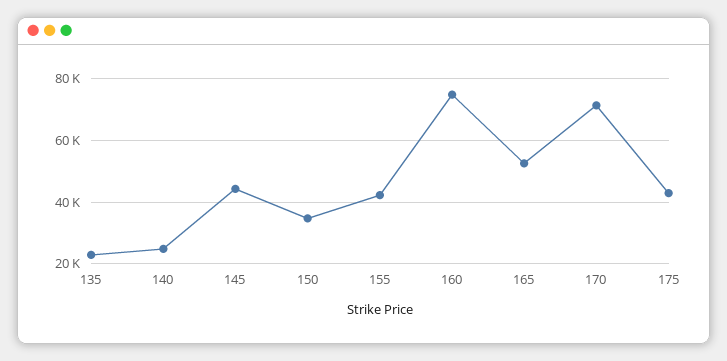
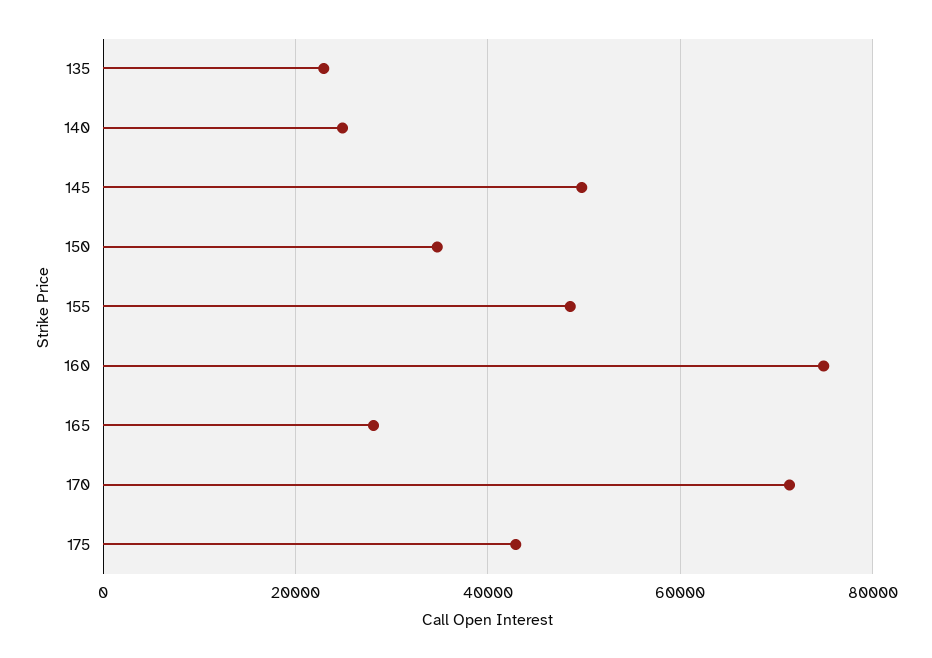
  {
    "135": 22000,
    "140": 24000,
-   "145": 44000,
+   "145": 50000,
    "150": 34000,
-   "155": 42000,
+   "155": 48000,
    "160": 74000,
-   "165": 52000,
+   "165": 28000,
    "170": 72000,
    "175": 42000
  }

